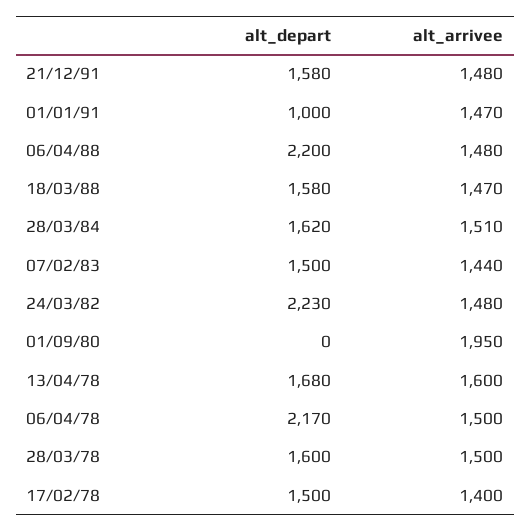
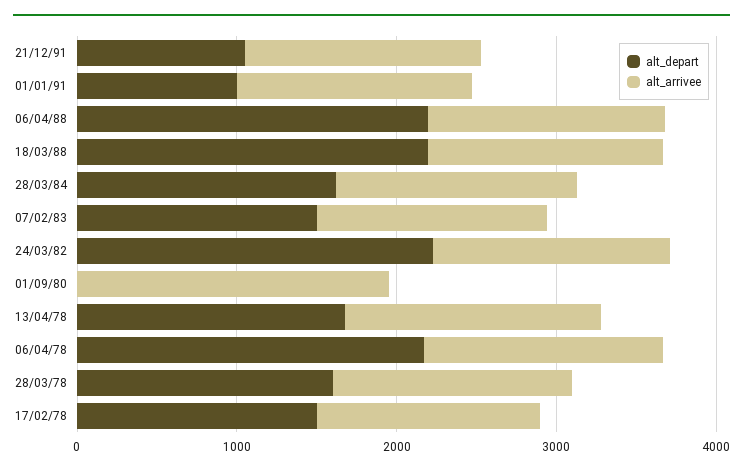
  {
    "alt_depart": {
-     "21/12/91": 1580,
+     "21/12/91": 1000,
      "01/01/91": 1000,
      "06/04/88": 2200,
-     "18/03/88": 1580,
+     "18/03/88": 2200,
      "28/03/84": 1620,
      "07/02/83": 1500,
      "24/03/82": 2230,
      "01/09/80": 0,
      "13/04/78": 1680,
      "06/04/78": 2170,
      "28/03/78": 1600,
      "17/02/78": 1500
    },
    "alt_arrivee": {
      "21/12/91": 1480,
      "01/01/91": 1470,
      "06/04/88": 1480,
      "18/03/88": 1470,
      "28/03/84": 1510,
      "07/02/83": 1440,
      "24/03/82": 1480,
      "01/09/80": 1950,
      "13/04/78": 1600,
      "06/04/78": 1500,
      "28/03/78": 1500,
      "17/02/78": 1400
    }
  }

